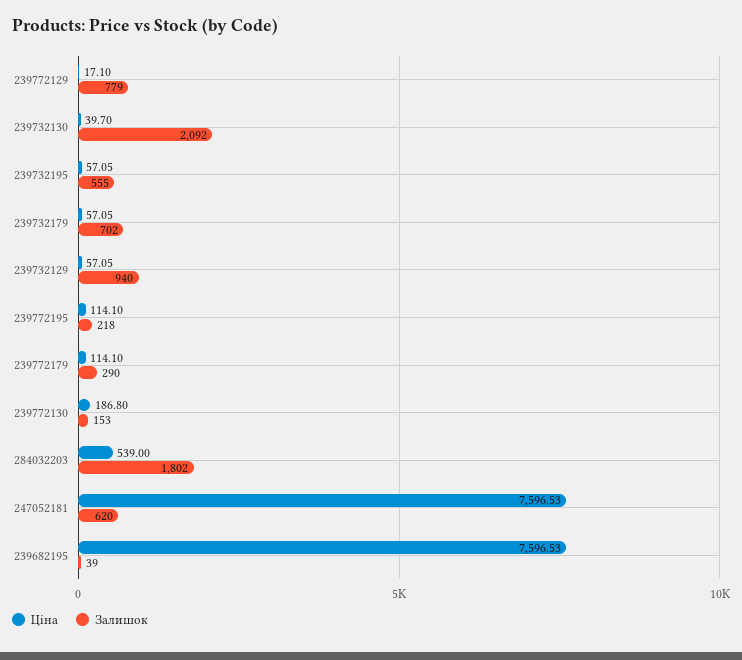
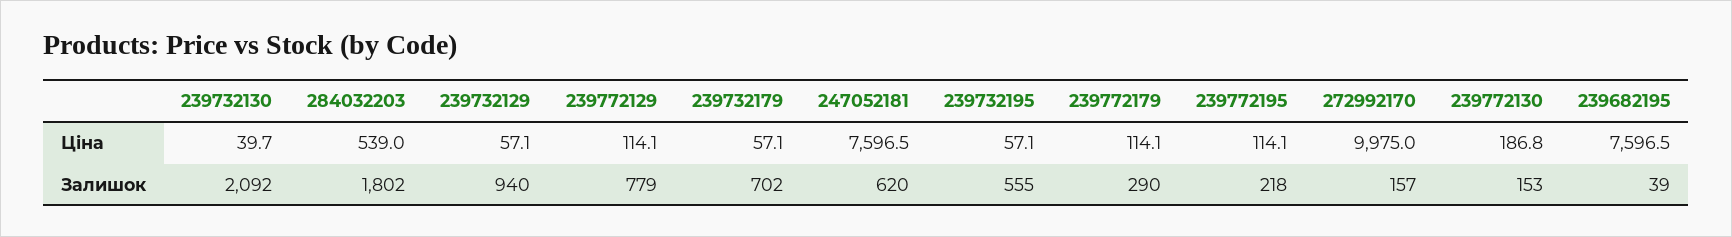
  {
    "Ціна": {
-     "239772129": 17.1,
+     "239772129": 114.1,
      "239732130": 39.7,
      "239732195": 57.05,
      "239732179": 57.05,
      "239732129": 57.05,
      "239772195": 114.1,
      "239772179": 114.1,
      "239772130": 186.8,
      "284032203": 539,
      "247052181": 7596.53,
-     "239682195": 7596.53
+     "239682195": 7596.53,
+     "272992170": 9975
    },
    "Залишок": {
      "239772129": 779,
      "239732130": 2092,
      "239732195": 555,
      "239732179": 702,
      "239732129": 940,
      "239772195": 218,
      "239772179": 290,
      "239772130": 153,
      "284032203": 1802,
      "247052181": 620,
-     "239682195": 39
+     "239682195": 39,
+     "272992170": 157
    }
  }

